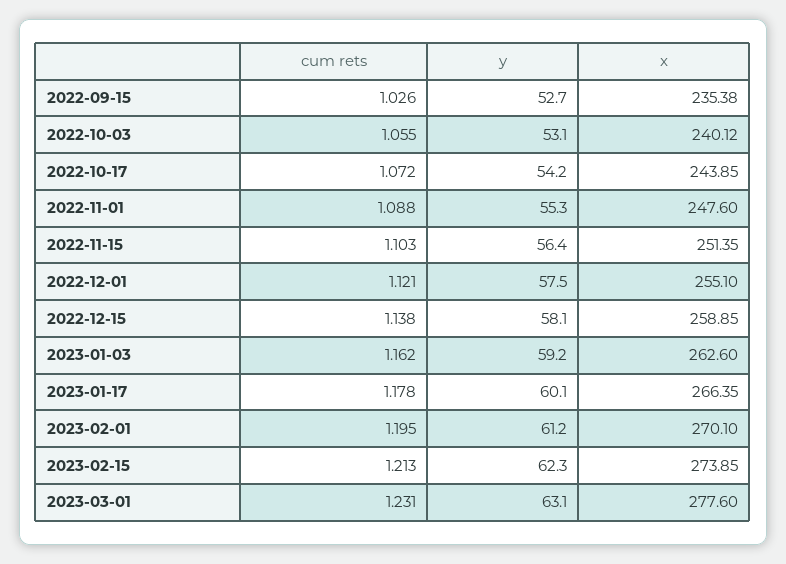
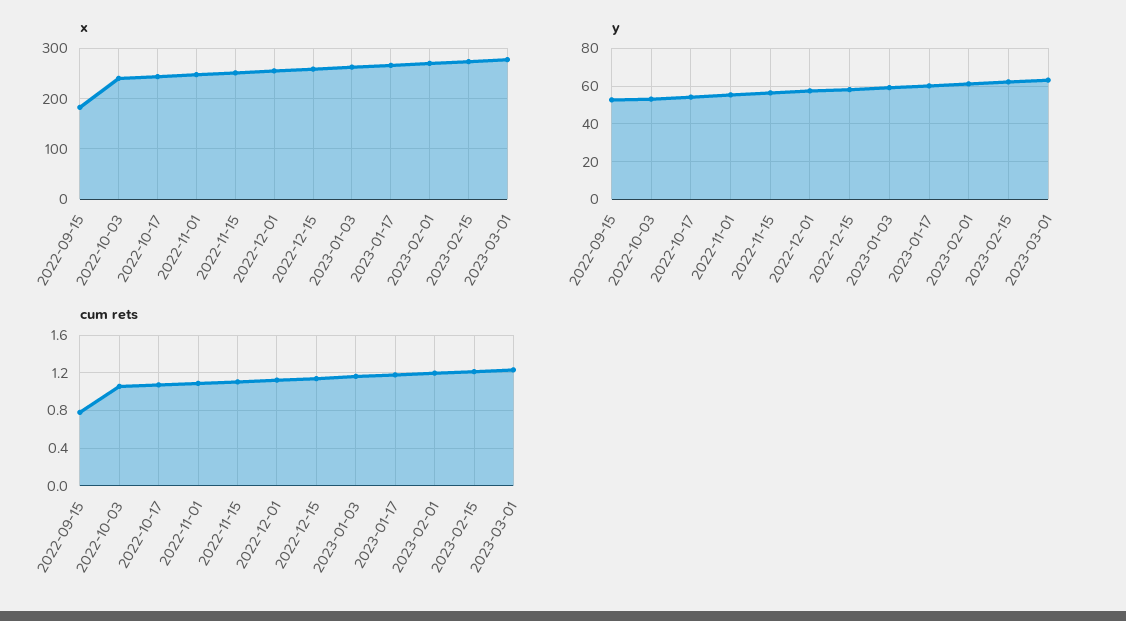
  {
    "cum rets": {
-     "2022-09-15": 1.026,
+     "2022-09-15": 0.8,
      "2022-10-03": 1.055,
      "2022-10-17": 1.072,
      "2022-11-01": 1.088,
      "2022-11-15": 1.103,
      "2022-12-01": 1.121,
      "2022-12-15": 1.138,
      "2023-01-03": 1.162,
      "2023-01-17": 1.178,
      "2023-02-01": 1.195,
      "2023-02-15": 1.213,
      "2023-03-01": 1.231
    },
    "y": {
      "2022-09-15": 52.7,
      "2022-10-03": 53.1,
      "2022-10-17": 54.2,
      "2022-11-01": 55.3,
      "2022-11-15": 56.4,
      "2022-12-01": 57.5,
      "2022-12-15": 58.1,
      "2023-01-03": 59.2,
      "2023-01-17": 60.1,
      "2023-02-01": 61.2,
      "2023-02-15": 62.3,
      "2023-03-01": 63.1
    },
    "x": {
-     "2022-09-15": 235.38,
+     "2022-09-15": 180,
      "2022-10-03": 240.12,
      "2022-10-17": 243.85,
      "2022-11-01": 247.6,
      "2022-11-15": 251.35,
      "2022-12-01": 255.1,
      "2022-12-15": 258.85,
      "2023-01-03": 262.6,
      "2023-01-17": 266.35,
      "2023-02-01": 270.1,
      "2023-02-15": 273.85,
      "2023-03-01": 277.6
    }
  }

